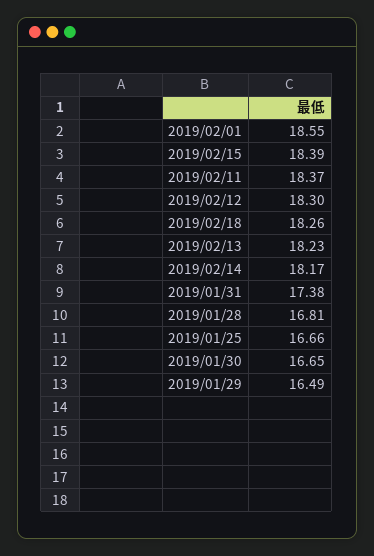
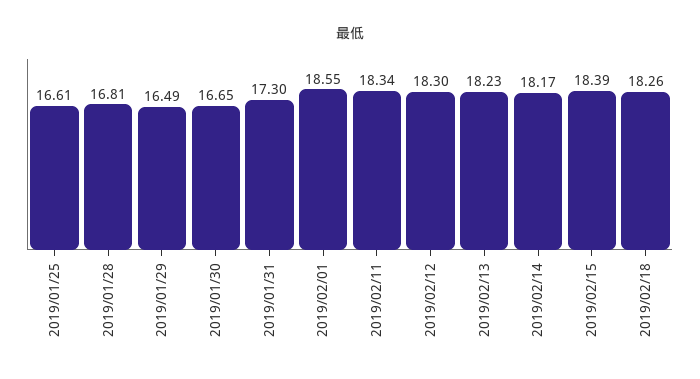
  {
    "2019/02/01": 18.55,
    "2019/02/15": 18.39,
-   "2019/02/11": 18.37,
+   "2019/02/11": 18.34,
    "2019/02/12": 18.3,
    "2019/02/18": 18.26,
    "2019/02/13": 18.23,
    "2019/02/14": 18.17,
-   "2019/01/31": 17.38,
+   "2019/01/31": 17.3,
    "2019/01/28": 16.81,
-   "2019/01/25": 16.66,
+   "2019/01/25": 16.61,
    "2019/01/30": 16.65,
    "2019/01/29": 16.49
  }

